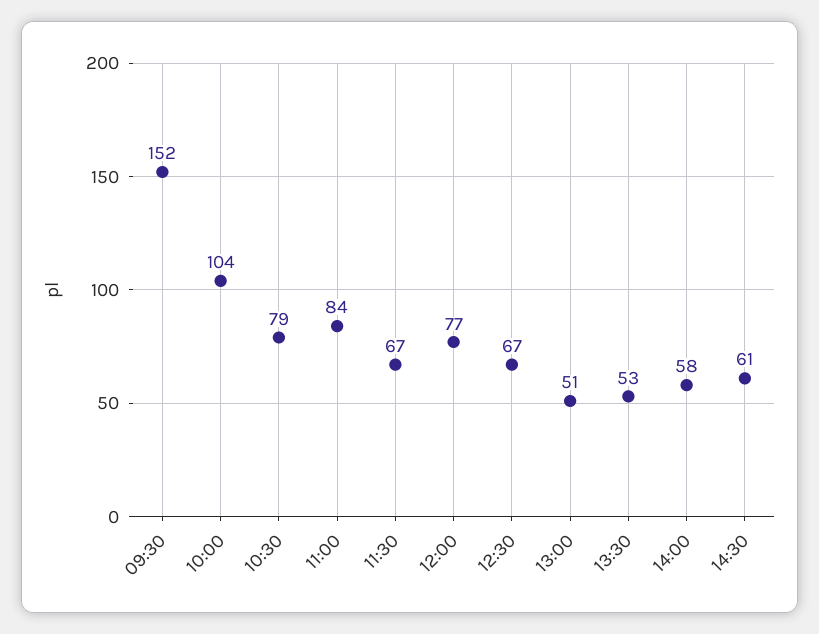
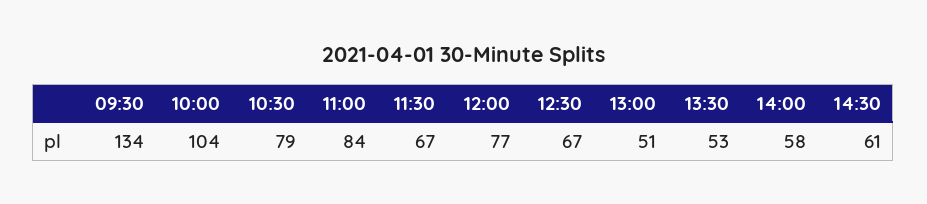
  {
-   "09:30": 152,
+   "09:30": 134,
    "10:00": 104,
    "10:30": 79,
    "11:00": 84,
    "11:30": 67,
    "12:00": 77,
    "12:30": 67,
    "13:00": 51,
    "13:30": 53,
    "14:00": 58,
    "14:30": 61
  }

